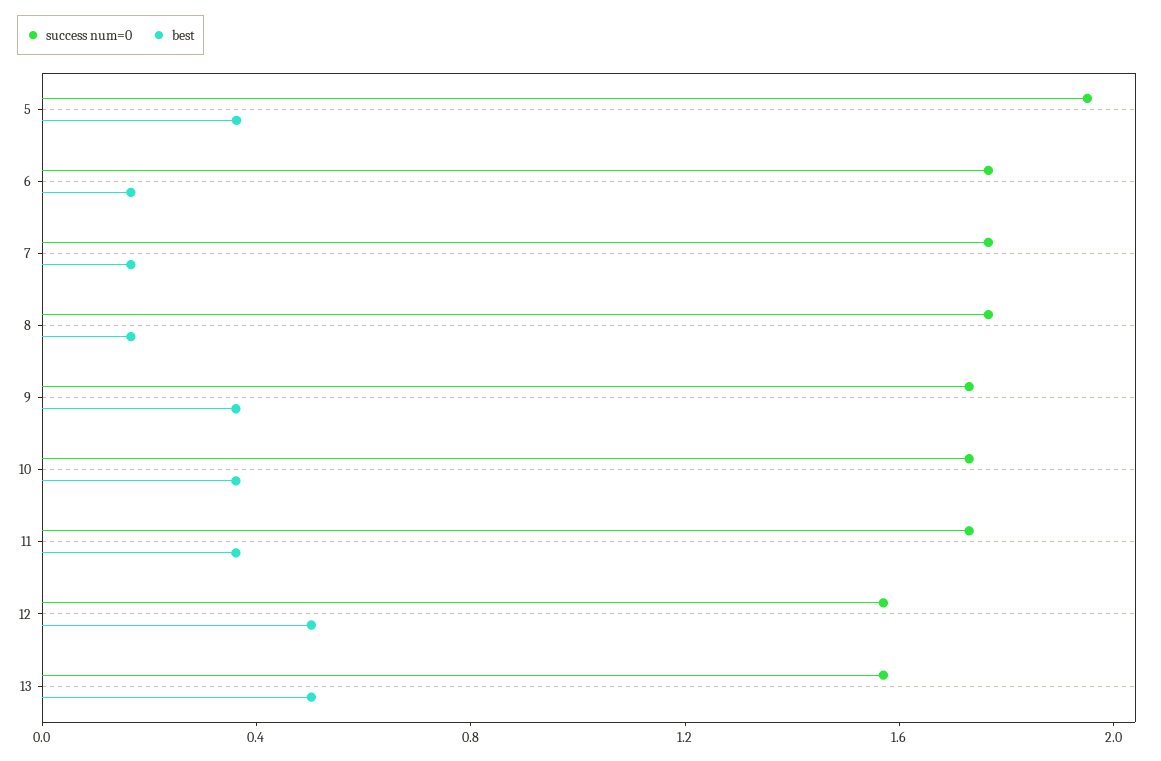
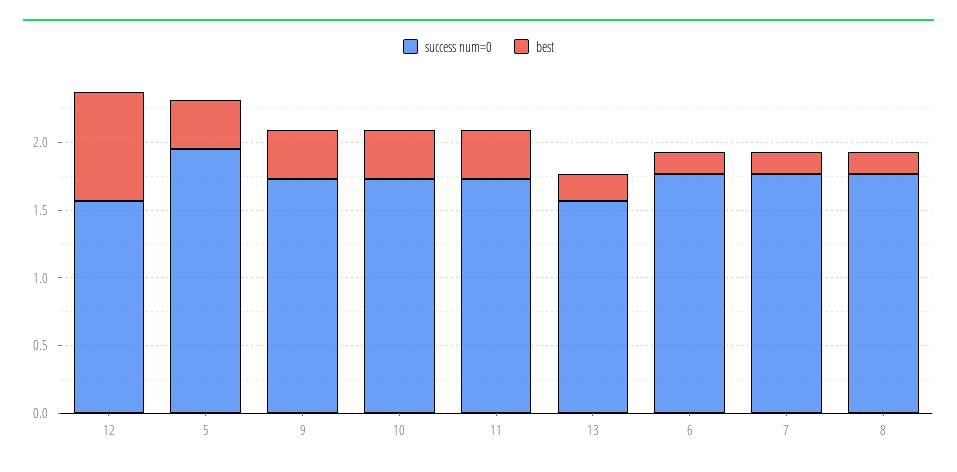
  {
    "success num=0": {
      "5": 2,
      "6": 1.8,
      "7": 1.8,
      "8": 1.8,
      "9": 1.7,
      "10": 1.7,
      "11": 1.7,
      "12": 1.6,
      "13": 1.6
    },
    "best": {
      "5": 0.4,
      "6": 0.2,
      "7": 0.2,
      "8": 0.2,
      "9": 0.4,
      "10": 0.4,
      "11": 0.4,
-     "12": 0.5,
+     "12": 0.8,
-     "13": 0.5
+     "13": 0.2
    }
  }

